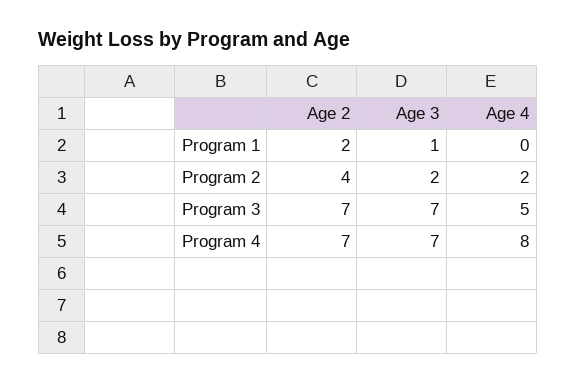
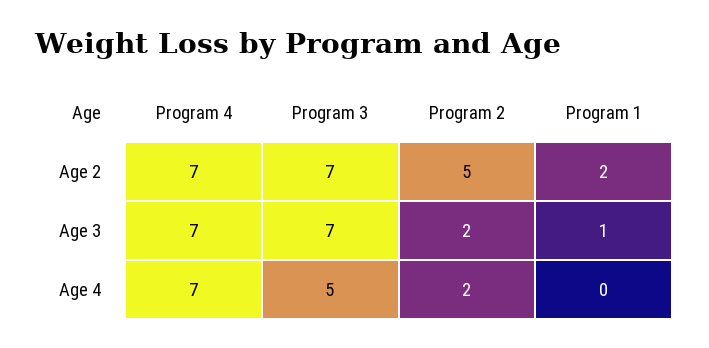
  {
    "Age 2": {
      "Program 1": 2,
-     "Program 2": 4,
+     "Program 2": 5,
      "Program 3": 7,
      "Program 4": 7
    },
    "Age 3": {
      "Program 1": 1,
      "Program 2": 2,
      "Program 3": 7,
      "Program 4": 7
    },
    "Age 4": {
      "Program 1": 0,
      "Program 2": 2,
      "Program 3": 5,
-     "Program 4": 8
+     "Program 4": 7
    }
  }

